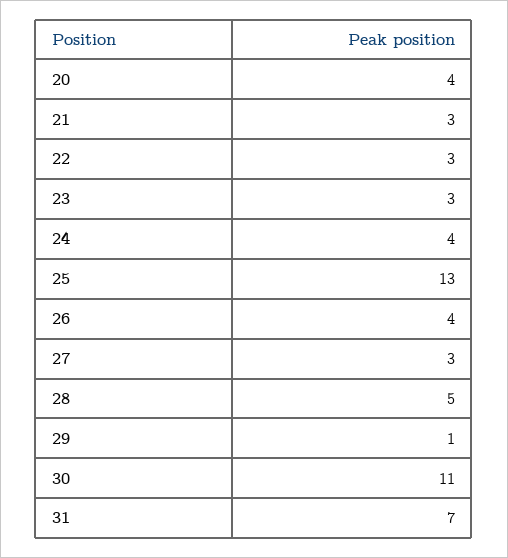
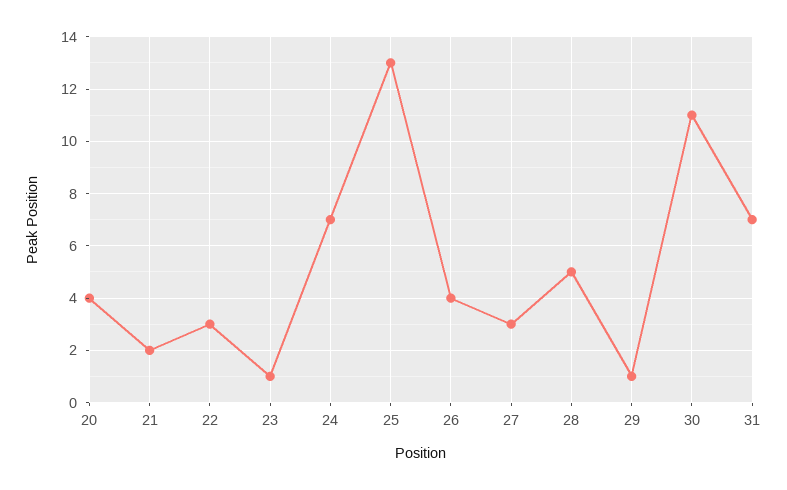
  {
    "20": 4,
-   "21": 3,
+   "21": 2,
    "22": 3,
-   "23": 3,
+   "23": 1,
-   "24": 4,
+   "24": 7,
    "25": 13,
    "26": 4,
    "27": 3,
    "28": 5,
    "29": 1,
    "30": 11,
    "31": 7
  }

